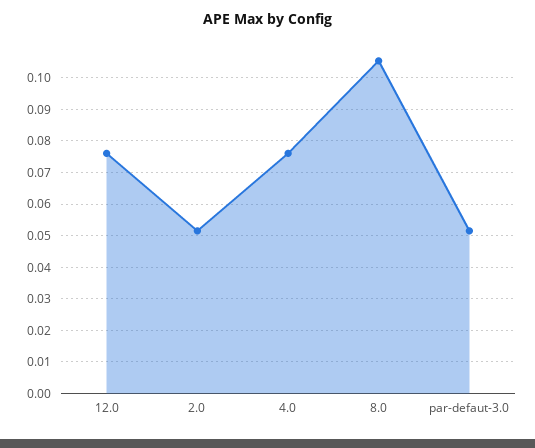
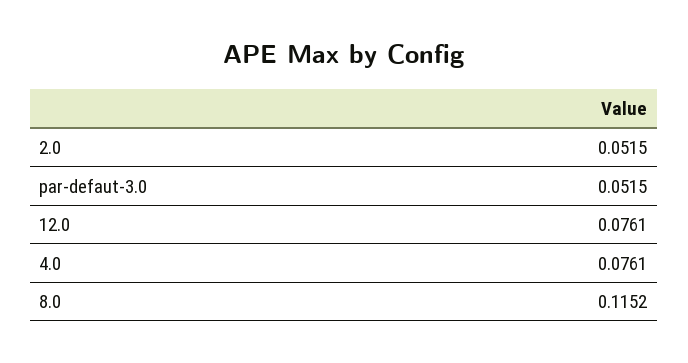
  {
    "12.0": 0.0761,
    "2.0": 0.0515,
    "4.0": 0.0761,
-   "8.0": 0.106,
+   "8.0": 0.1152,
    "par-defaut-3.0": 0.0515
  }

